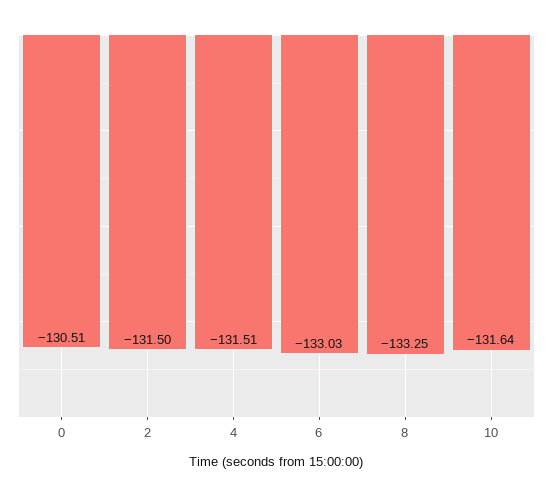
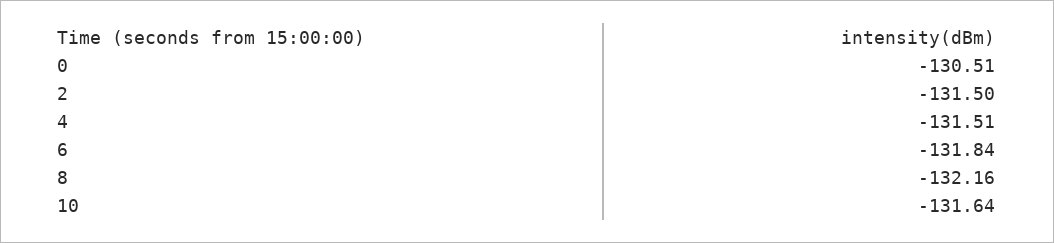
  {
    "0": -130.51,
    "2": -131.5,
    "4": -131.51,
-   "6": -133.03,
+   "6": -131.84,
-   "8": -133.25,
+   "8": -132.16,
    "10": -131.64
  }

